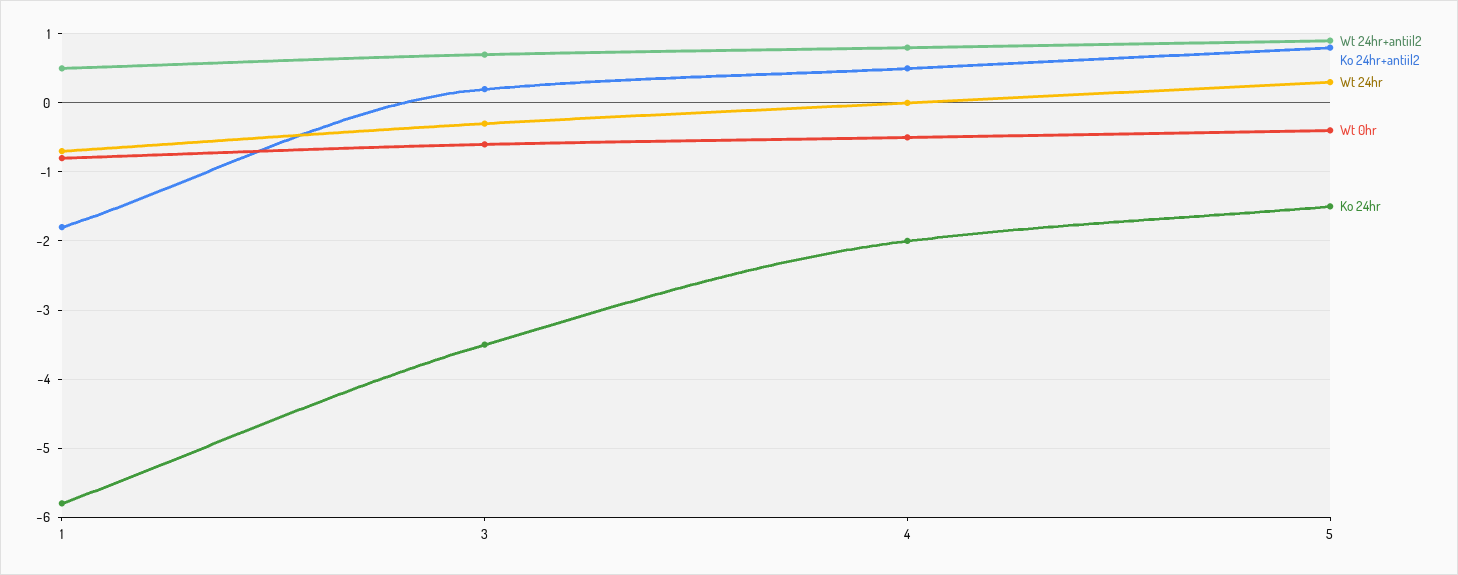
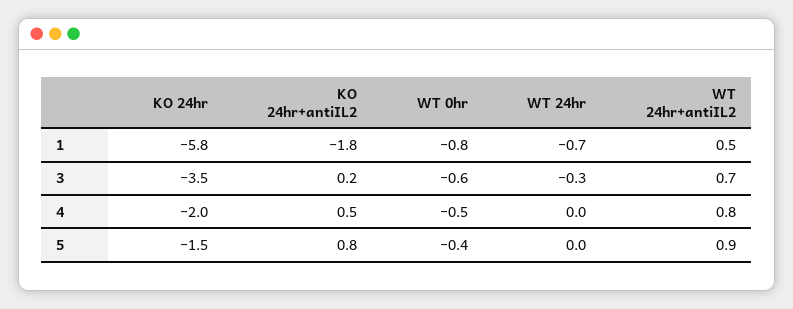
  {
    "Wt 24hr+antiil2": {
      "1": 0.5,
      "3": 0.7,
      "4": 0.8,
      "5": 0.9
    },
    "Ko 24hr+antiil2": {
      "1": -1.8,
      "3": 0.2,
      "4": 0.5,
      "5": 0.8
    },
    "Wt 24hr": {
      "1": -0.7,
      "3": -0.3,
      "4": 0,
-     "5": 0.3
+     "5": 0
    },
    "Wt 0hr": {
      "1": -0.8,
      "3": -0.6,
      "4": -0.5,
      "5": -0.4
    },
    "Ko 24hr": {
      "1": -5.8,
      "3": -3.5,
      "4": -2,
      "5": -1.5
    }
  }

